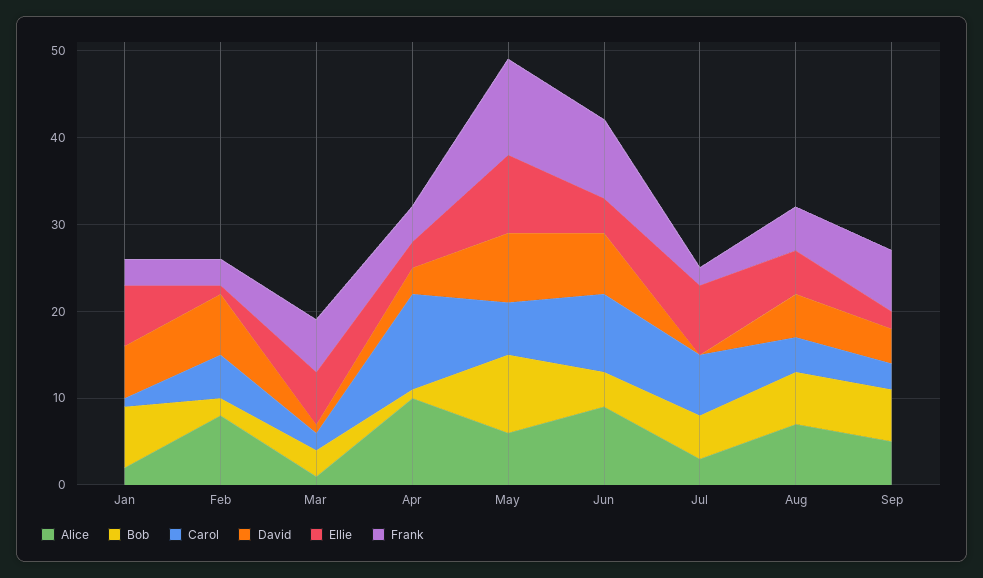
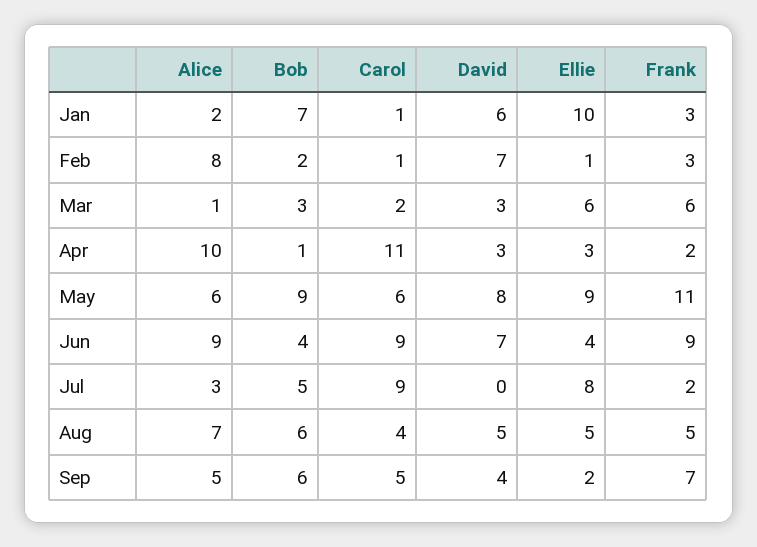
  {
    "Alice": {
      "Jan": 2,
      "Feb": 8,
      "Mar": 1,
      "Apr": 10,
      "May": 6,
      "Jun": 9,
      "Jul": 3,
      "Aug": 7,
      "Sep": 5
    },
    "Bob": {
      "Jan": 7,
      "Feb": 2,
      "Mar": 3,
      "Apr": 1,
      "May": 9,
      "Jun": 4,
      "Jul": 5,
      "Aug": 6,
      "Sep": 6
    },
    "Carol": {
      "Jan": 1,
-     "Feb": 5,
+     "Feb": 1,
      "Mar": 2,
      "Apr": 11,
      "May": 6,
      "Jun": 9,
-     "Jul": 7,
+     "Jul": 9,
      "Aug": 4,
-     "Sep": 3
+     "Sep": 5
    },
    "David": {
      "Jan": 6,
      "Feb": 7,
-     "Mar": 1,
+     "Mar": 3,
      "Apr": 3,
      "May": 8,
      "Jun": 7,
      "Jul": 0,
      "Aug": 5,
      "Sep": 4
    },
    "Ellie": {
-     "Jan": 7,
+     "Jan": 10,
      "Feb": 1,
      "Mar": 6,
      "Apr": 3,
      "May": 9,
      "Jun": 4,
      "Jul": 8,
      "Aug": 5,
      "Sep": 2
    },
    "Frank": {
      "Jan": 3,
      "Feb": 3,
      "Mar": 6,
-     "Apr": 4,
+     "Apr": 2,
      "May": 11,
      "Jun": 9,
      "Jul": 2,
      "Aug": 5,
      "Sep": 7
    }
  }

